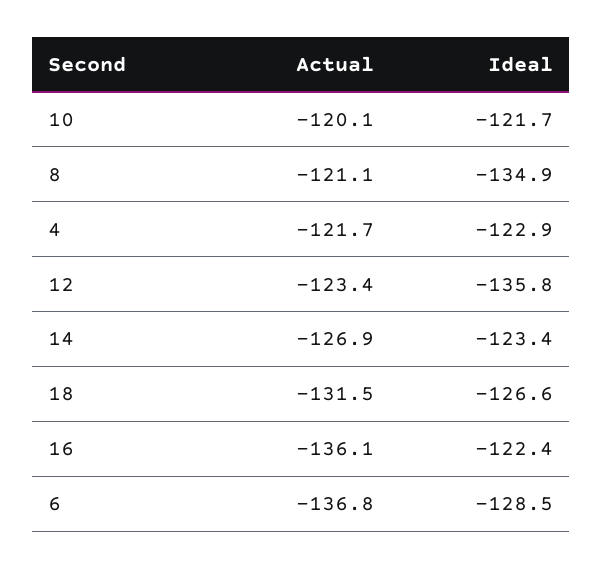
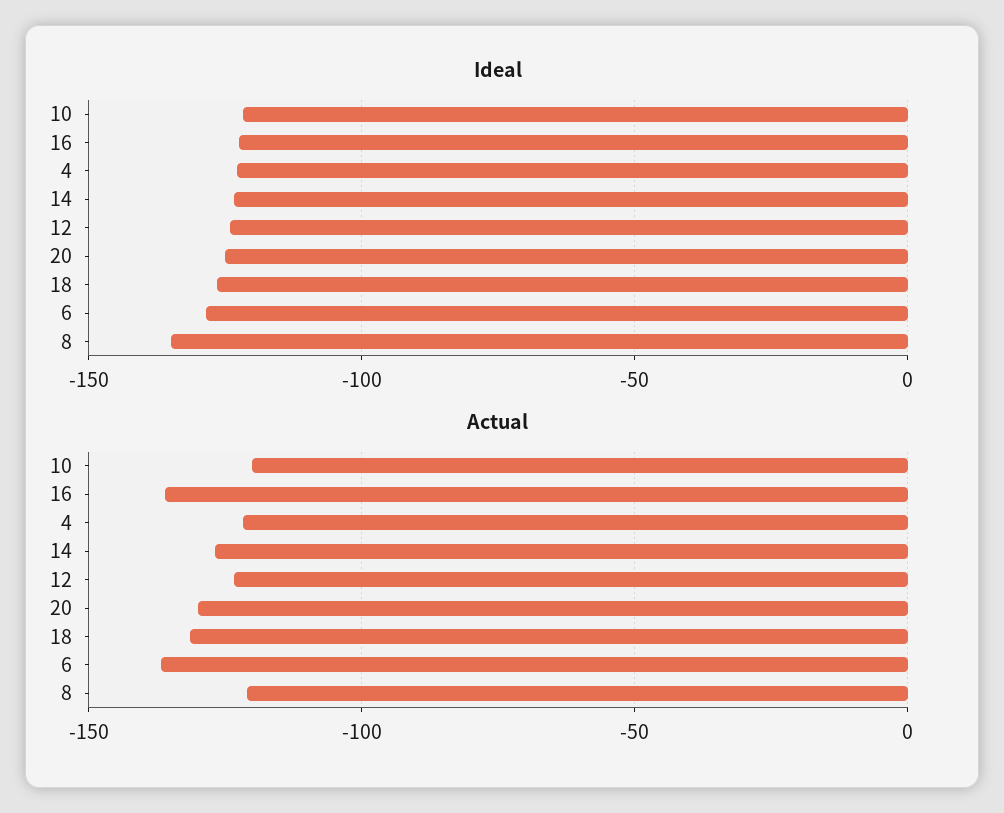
  {
    "Actual": {
      "10": -120.1,
      "8": -121.1,
      "4": -121.7,
      "12": -123.4,
      "14": -126.9,
      "18": -131.5,
      "16": -136.1,
-     "6": -136.8
+     "6": -136.8,
+     "20": -130
    },
    "Ideal": {
      "10": -121.7,
      "8": -134.9,
      "4": -122.9,
-     "12": -135.8,
+     "12": -125,
      "14": -123.4,
      "18": -126.6,
      "16": -122.4,
-     "6": -128.5
+     "6": -128.5,
+     "20": -125
    }
  }

